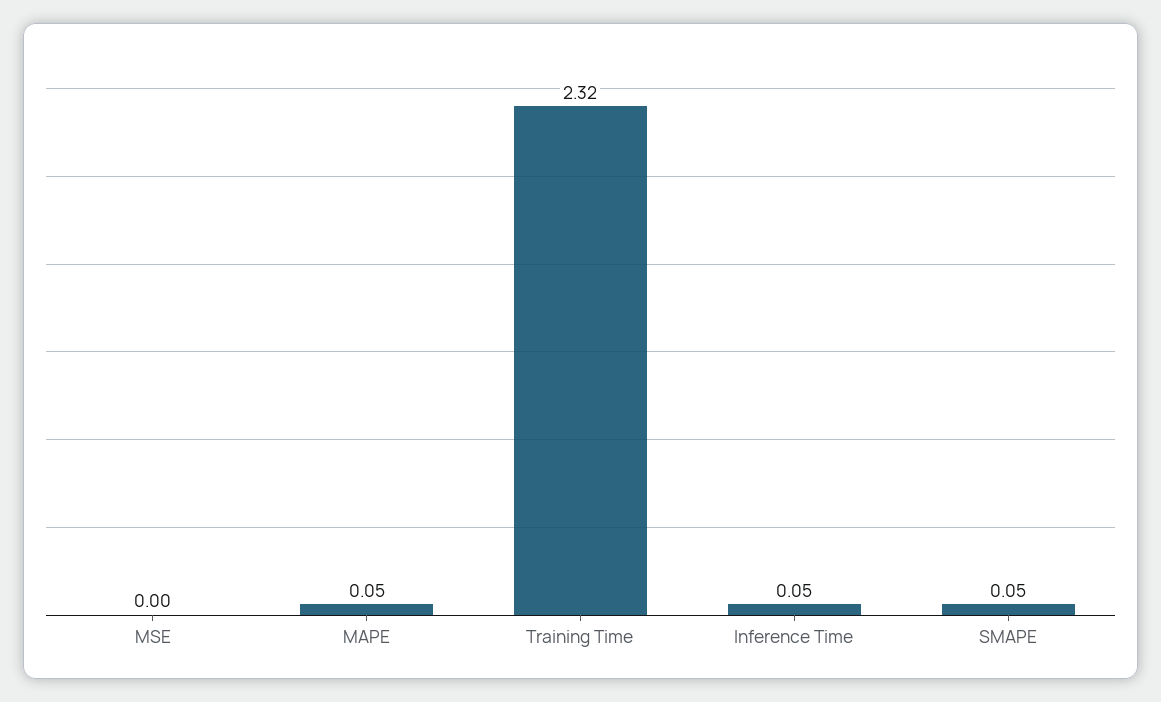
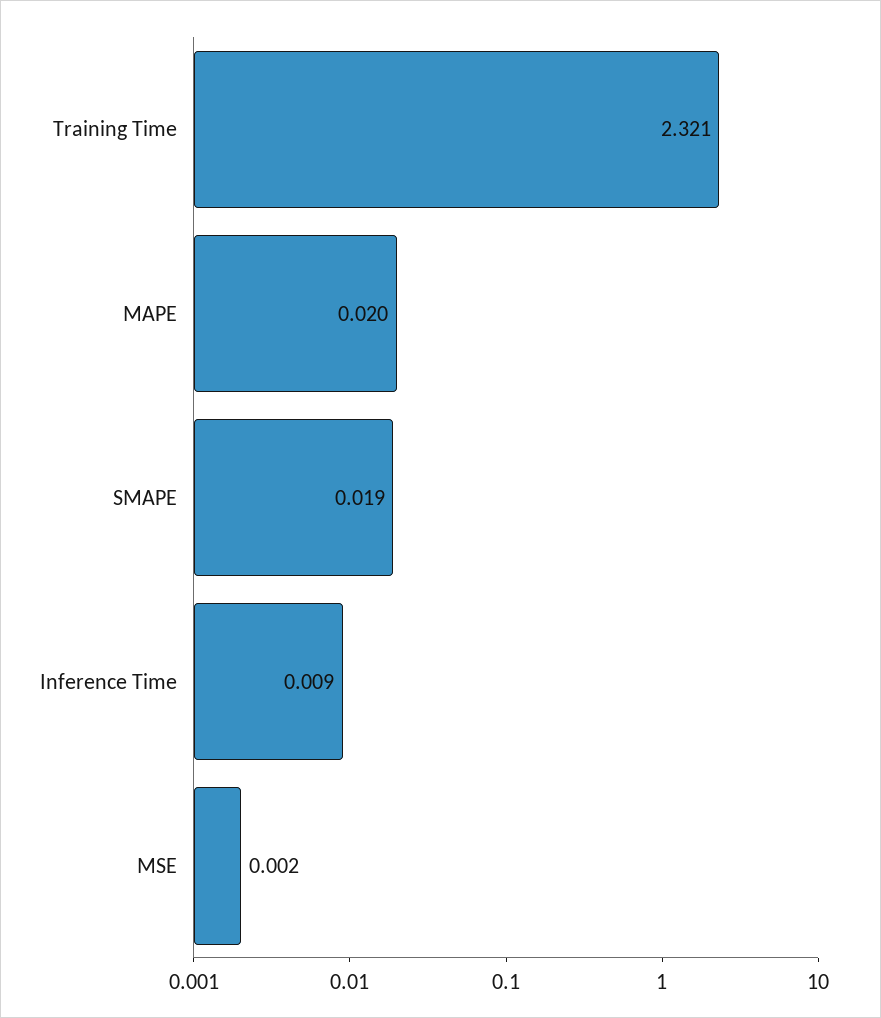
  {
    "MSE": 0.002,
-   "MAPE": 0.05,
+   "MAPE": 0.02,
    "Training Time": 2.321,
-   "Inference Time": 0.05,
+   "Inference Time": 0.009,
-   "SMAPE": 0.05
+   "SMAPE": 0.019
  }

